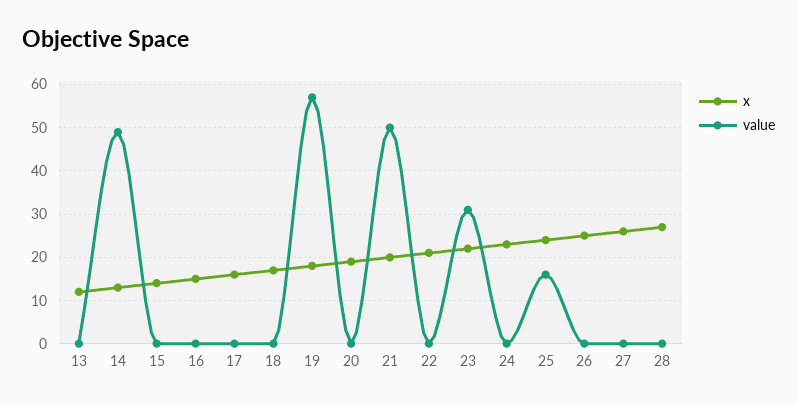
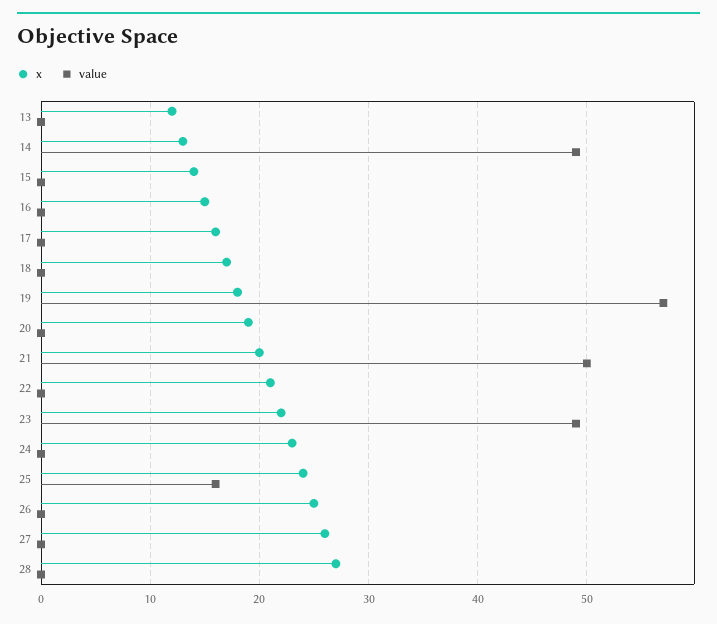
  {
    "x": {
      "13": 12,
      "14": 13,
      "15": 14,
      "16": 15,
      "17": 16,
      "18": 17,
      "19": 18,
      "20": 19,
      "21": 20,
      "22": 21,
      "23": 22,
      "24": 23,
      "25": 24,
      "26": 25,
      "27": 26,
      "28": 27
    },
    "value": {
      "13": 0,
      "14": 49,
      "15": 0,
      "16": 0,
      "17": 0,
      "18": 0,
      "19": 57,
      "20": 0,
      "21": 50,
      "22": 0,
-     "23": 30,
+     "23": 49,
      "24": 0,
      "25": 16,
      "26": 0,
      "27": 0,
      "28": 0
    }
  }

